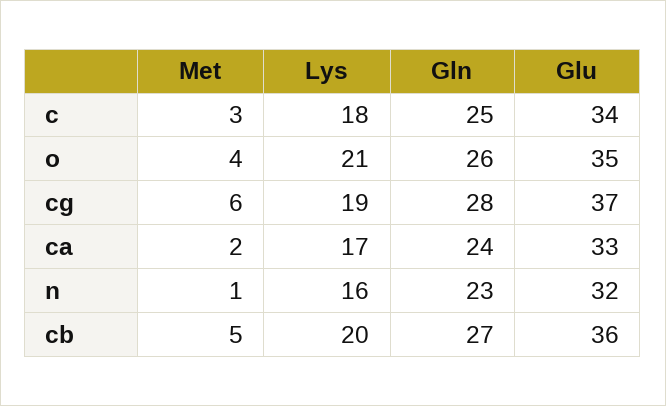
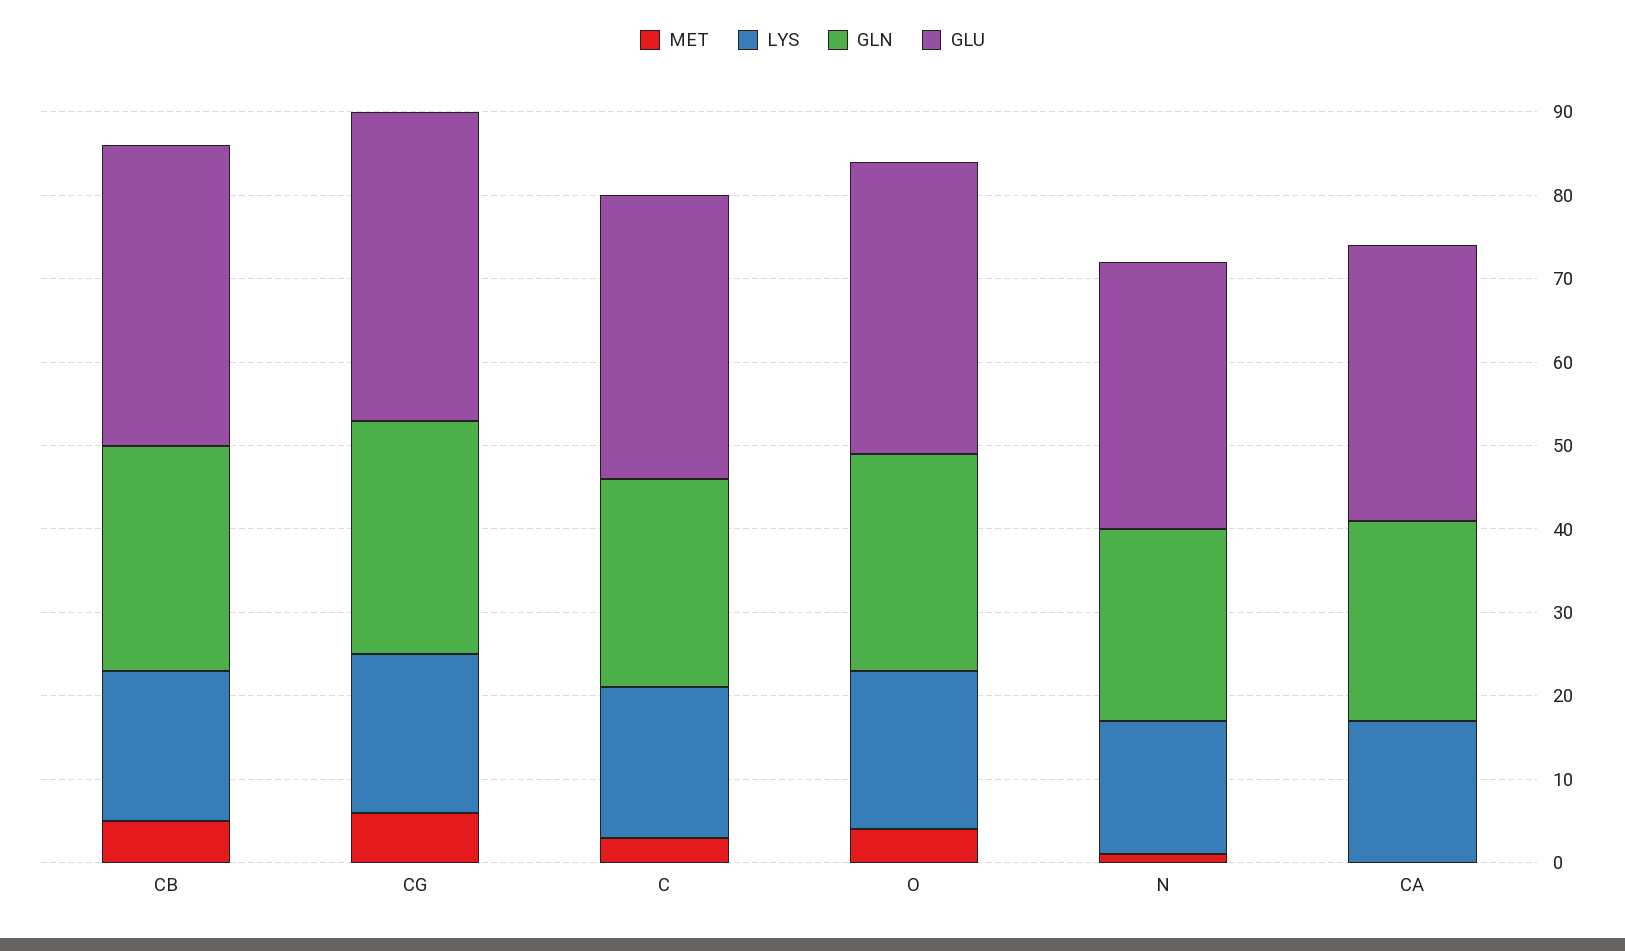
  {
    "Met": {
      "c": 3,
      "o": 4,
      "cg": 6,
-     "ca": 2,
+     "ca": 0,
      "n": 1,
      "cb": 5
    },
    "Lys": {
      "c": 18,
-     "o": 21,
+     "o": 19,
      "cg": 19,
      "ca": 17,
      "n": 16,
-     "cb": 20
+     "cb": 18
    },
    "Gln": {
      "c": 25,
      "o": 26,
      "cg": 28,
      "ca": 24,
      "n": 23,
      "cb": 27
    },
    "Glu": {
      "c": 34,
      "o": 35,
      "cg": 37,
      "ca": 33,
      "n": 32,
      "cb": 36
    }
  }

